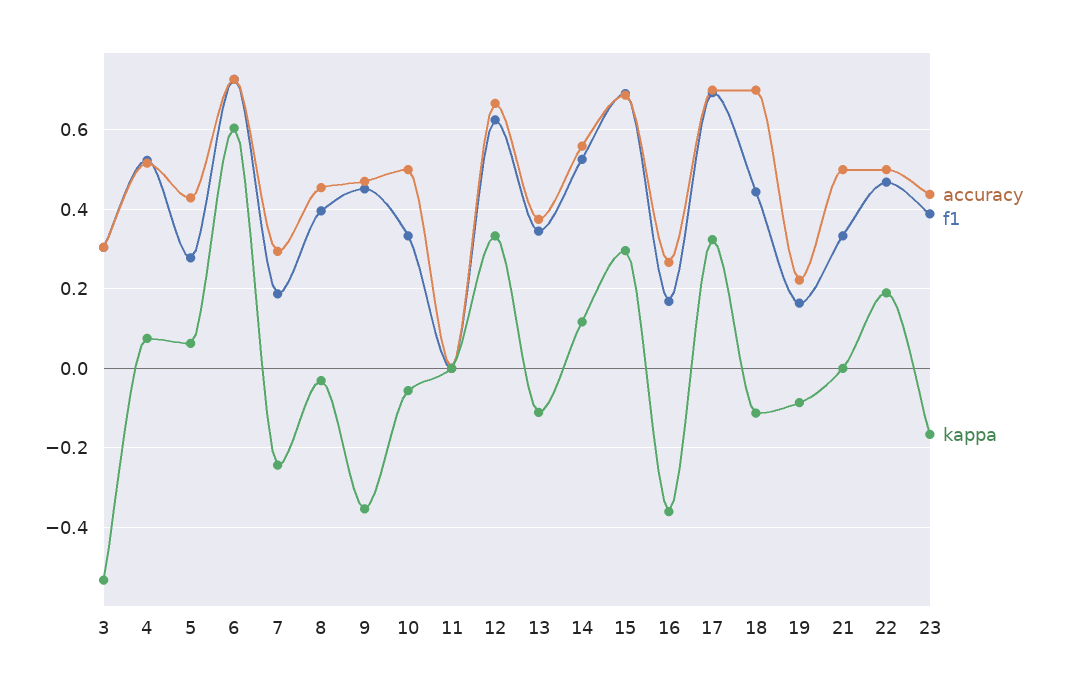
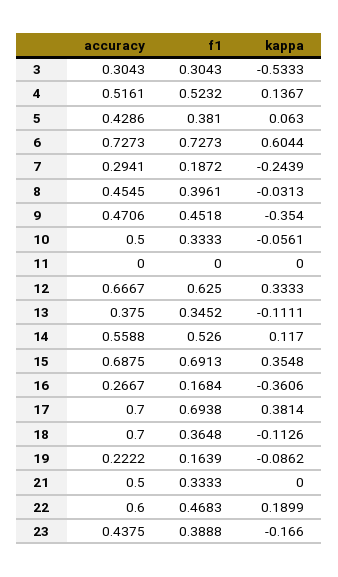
  {
    "accuracy": {
      "3": 0.3043,
      "4": 0.5161,
      "5": 0.4286,
      "6": 0.7273,
      "7": 0.2941,
      "8": 0.4545,
      "9": 0.4706,
      "10": 0.5,
      "11": 0,
      "12": 0.6667,
      "13": 0.375,
      "14": 0.5588,
      "15": 0.6875,
      "16": 0.2667,
      "17": 0.7,
      "18": 0.7,
      "19": 0.2222,
      "21": 0.5,
-     "22": 0.5,
+     "22": 0.6,
      "23": 0.4375
    },
    "f1": {
      "3": 0.3043,
      "4": 0.5232,
-     "5": 0.28,
+     "5": 0.381,
      "6": 0.7273,
      "7": 0.1872,
      "8": 0.3961,
      "9": 0.4518,
      "10": 0.3333,
      "11": 0,
      "12": 0.625,
      "13": 0.3452,
      "14": 0.526,
      "15": 0.6913,
      "16": 0.1684,
      "17": 0.6938,
-     "18": 0.44,
+     "18": 0.3648,
      "19": 0.1639,
      "21": 0.3333,
      "22": 0.4683,
      "23": 0.3888
    },
    "kappa": {
      "3": -0.5333,
-     "4": 0.08,
+     "4": 0.1367,
      "5": 0.063,
      "6": 0.6044,
      "7": -0.2439,
      "8": -0.0313,
      "9": -0.354,
      "10": -0.0561,
      "11": 0,
      "12": 0.3333,
      "13": -0.1111,
      "14": 0.117,
-     "15": 0.3,
+     "15": 0.3548,
      "16": -0.3606,
-     "17": 0.32,
+     "17": 0.3814,
      "18": -0.1126,
      "19": -0.0862,
      "21": 0,
      "22": 0.1899,
      "23": -0.166
    }
  }

